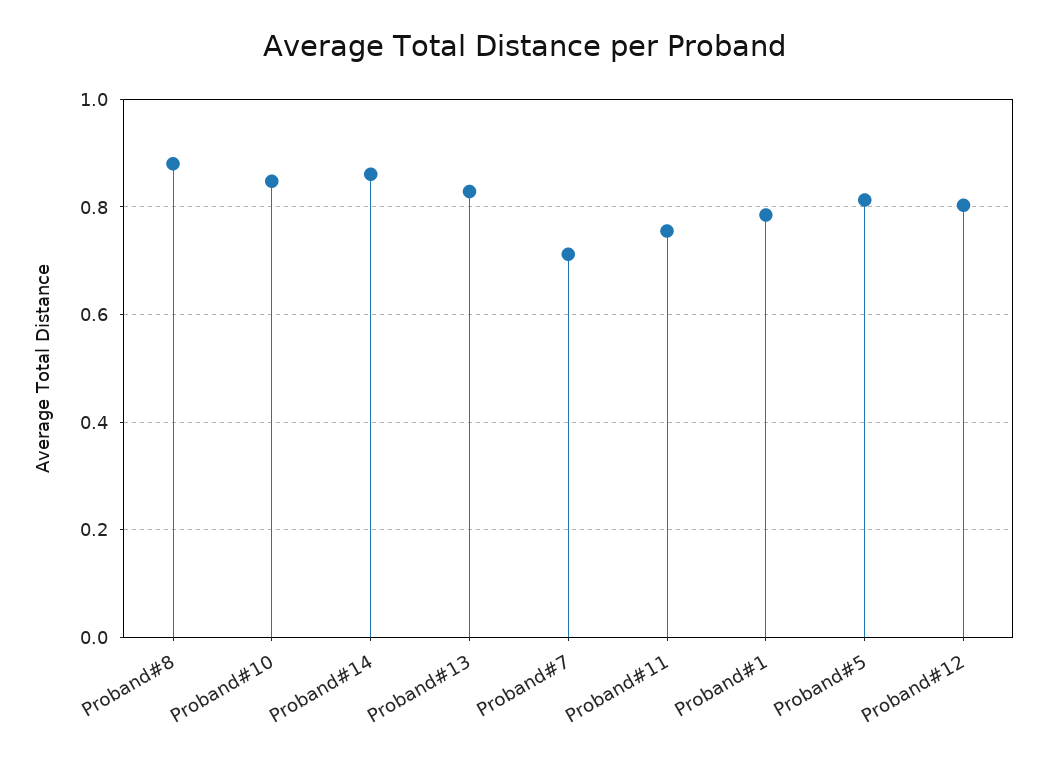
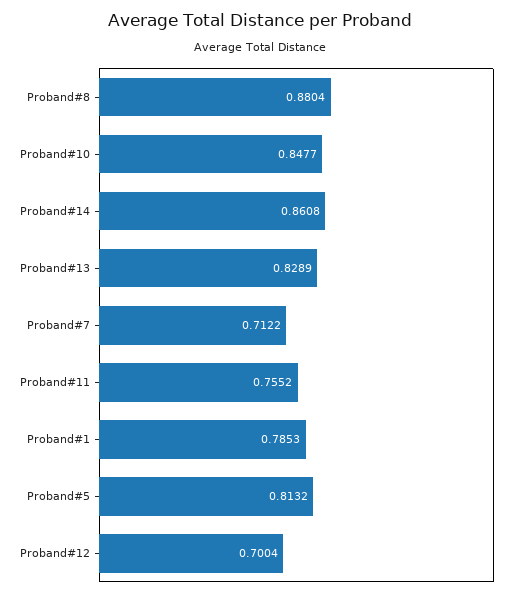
  {
    "Proband#8": 0.8804,
    "Proband#10": 0.8477,
    "Proband#14": 0.8608,
    "Proband#13": 0.8289,
    "Proband#7": 0.7122,
    "Proband#11": 0.7552,
    "Proband#1": 0.7853,
    "Proband#5": 0.8132,
-   "Proband#12": 0.8
+   "Proband#12": 0.7004
  }

